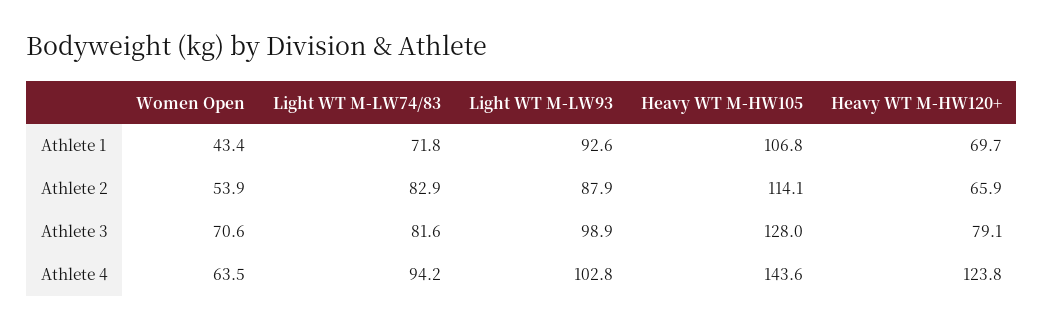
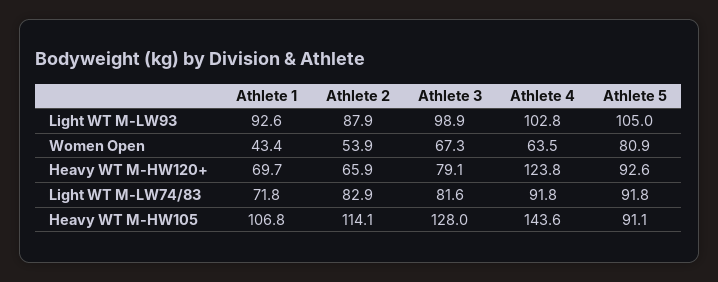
  {
    "Women Open": {
      "Athlete 1": 43.4,
      "Athlete 2": 53.9,
-     "Athlete 3": 70.6,
+     "Athlete 3": 67.3,
-     "Athlete 4": 63.5
+     "Athlete 4": 63.5,
+     "Athlete 5": 80.9
    },
    "Light WT M-LW74/83": {
      "Athlete 1": 71.8,
      "Athlete 2": 82.9,
      "Athlete 3": 81.6,
-     "Athlete 4": 94.2
+     "Athlete 4": 91.8,
+     "Athlete 5": 91.8
    },
    "Light WT M-LW93": {
      "Athlete 1": 92.6,
      "Athlete 2": 87.9,
      "Athlete 3": 98.9,
-     "Athlete 4": 102.8
+     "Athlete 4": 102.8,
+     "Athlete 5": 105
    },
    "Heavy WT M-HW105": {
      "Athlete 1": 106.8,
      "Athlete 2": 114.1,
      "Athlete 3": 128,
-     "Athlete 4": 143.6
+     "Athlete 4": 143.6,
+     "Athlete 5": 91.1
    },
    "Heavy WT M-HW120+": {
      "Athlete 1": 69.7,
      "Athlete 2": 65.9,
      "Athlete 3": 79.1,
-     "Athlete 4": 123.8
+     "Athlete 4": 123.8,
+     "Athlete 5": 92.6
    }
  }

